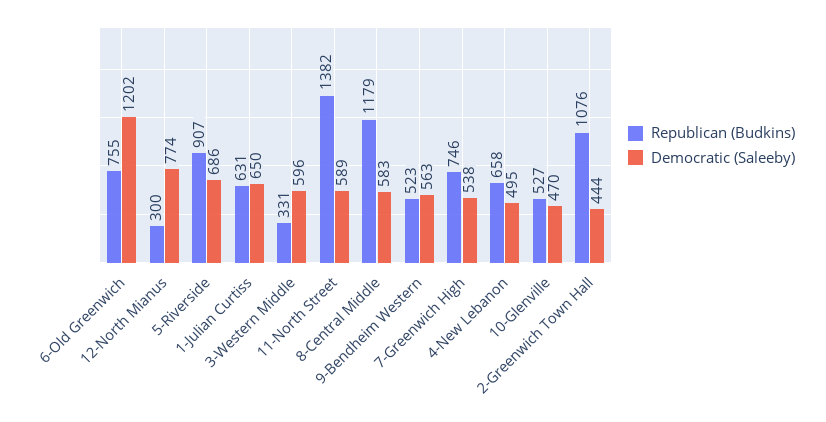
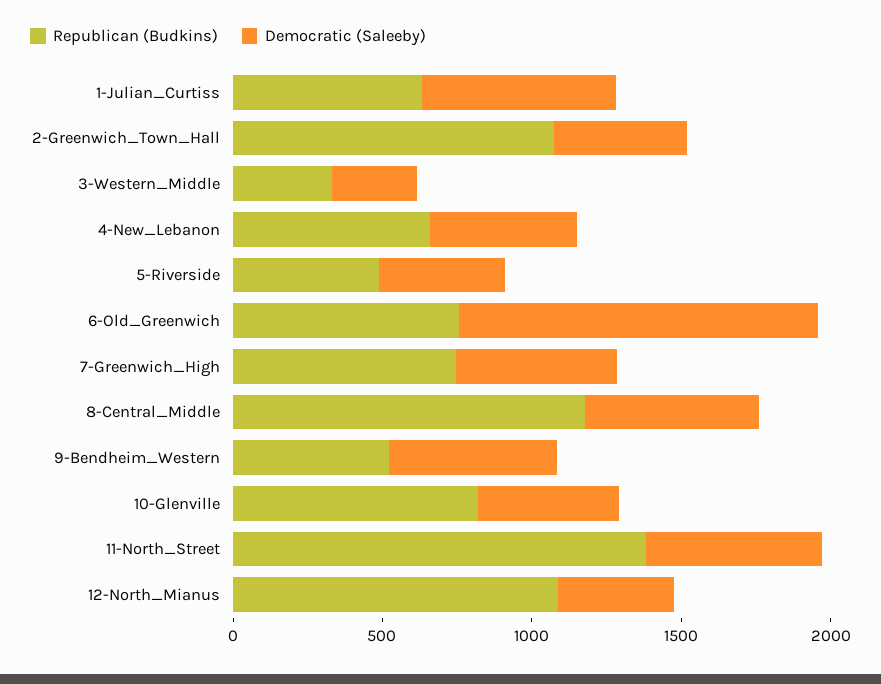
  {
    "Republican (Budkins)": {
      "6-Old Greenwich": 755,
-     "12-North Mianus": 300,
+     "12-North Mianus": 1100,
-     "5-Riverside": 907,
+     "5-Riverside": 500,
      "1-Julian Curtiss": 631,
      "3-Western Middle": 331,
      "11-North Street": 1382,
      "8-Central Middle": 1179,
      "9-Bendheim Western": 523,
      "7-Greenwich High": 746,
      "4-New Lebanon": 658,
-     "10-Glenville": 527,
+     "10-Glenville": 800,
      "2-Greenwich Town Hall": 1076
    },
    "Democratic (Saleeby)": {
      "6-Old Greenwich": 1202,
-     "12-North Mianus": 774,
+     "12-North Mianus": 400,
-     "5-Riverside": 686,
+     "5-Riverside": 400,
      "1-Julian Curtiss": 650,
-     "3-Western Middle": 596,
+     "3-Western Middle": 300,
      "11-North Street": 589,
      "8-Central Middle": 583,
      "9-Bendheim Western": 563,
      "7-Greenwich High": 538,
      "4-New Lebanon": 495,
      "10-Glenville": 470,
      "2-Greenwich Town Hall": 444
    }
  }

